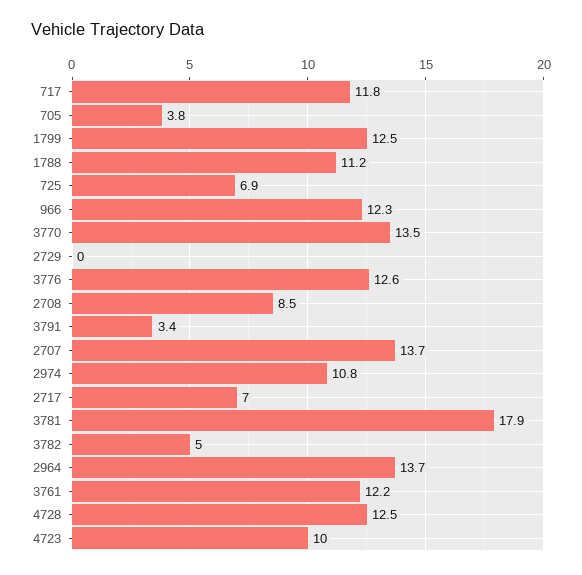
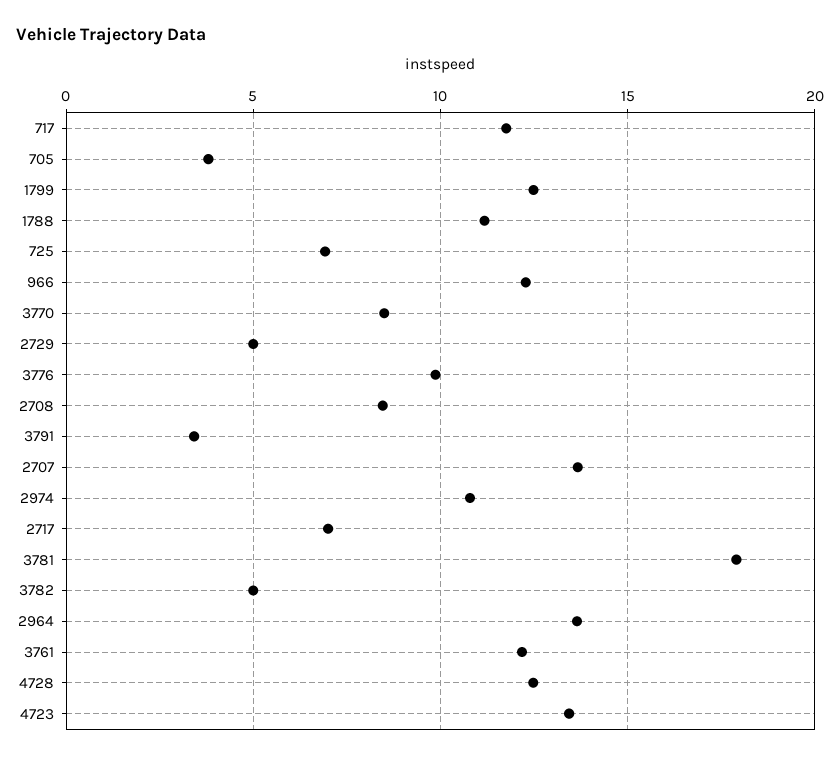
  {
    "717": 11.8,
    "705": 3.8,
    "1799": 12.5,
    "1788": 11.2,
    "725": 6.9,
    "966": 12.3,
-   "3770": 13.5,
+   "3770": 8.5,
-   "2729": 0,
+   "2729": 5,
-   "3776": 12.6,
+   "3776": 10,
    "2708": 8.5,
    "3791": 3.4,
    "2707": 13.7,
    "2974": 10.8,
    "2717": 7,
    "3781": 17.9,
    "3782": 5,
    "2964": 13.7,
    "3761": 12.2,
    "4728": 12.5,
-   "4723": 10
+   "4723": 13.5
  }

